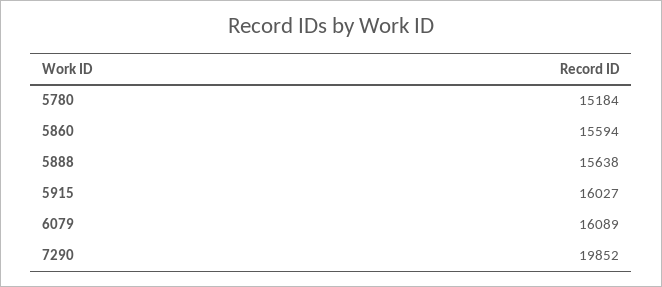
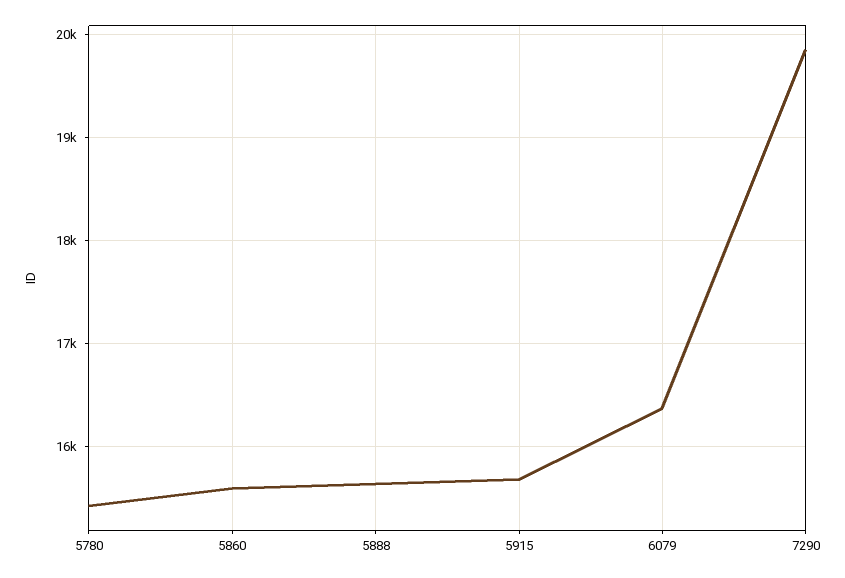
  {
-   "5780": 15184,
+   "5780": 15400,
    "5860": 15594,
    "5888": 15638,
-   "5915": 16027,
+   "5915": 15700,
-   "6079": 16089,
+   "6079": 16400,
    "7290": 19852
  }

